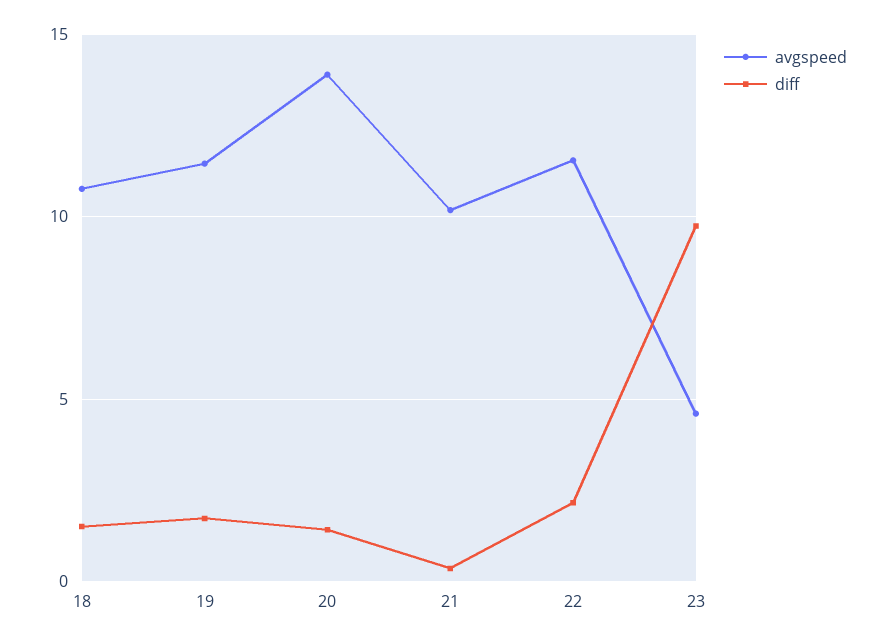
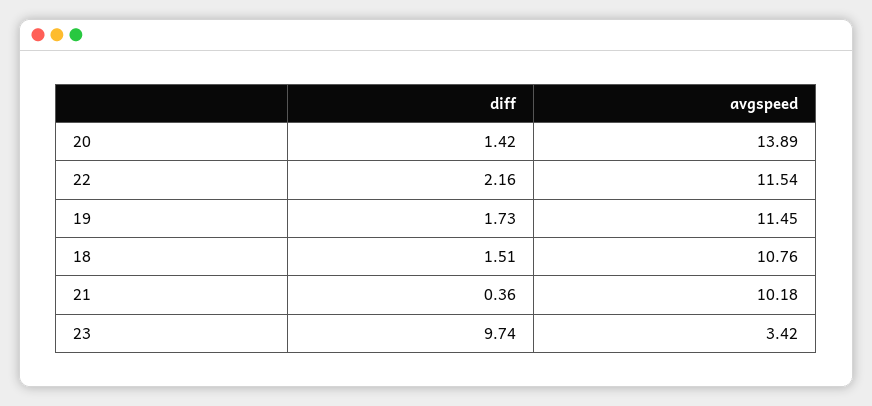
  {
    "avgspeed": {
      "18": 10.76,
      "19": 11.45,
      "20": 13.89,
      "21": 10.18,
      "22": 11.54,
-     "23": 4.5
+     "23": 3.42
    },
    "diff": {
      "18": 1.51,
      "19": 1.73,
      "20": 1.42,
      "21": 0.36,
      "22": 2.16,
      "23": 9.74
    }
  }

